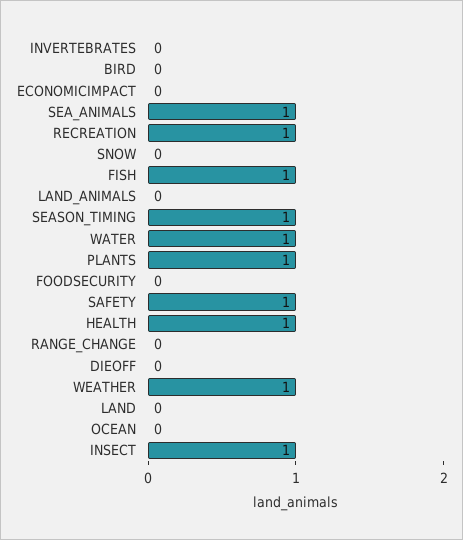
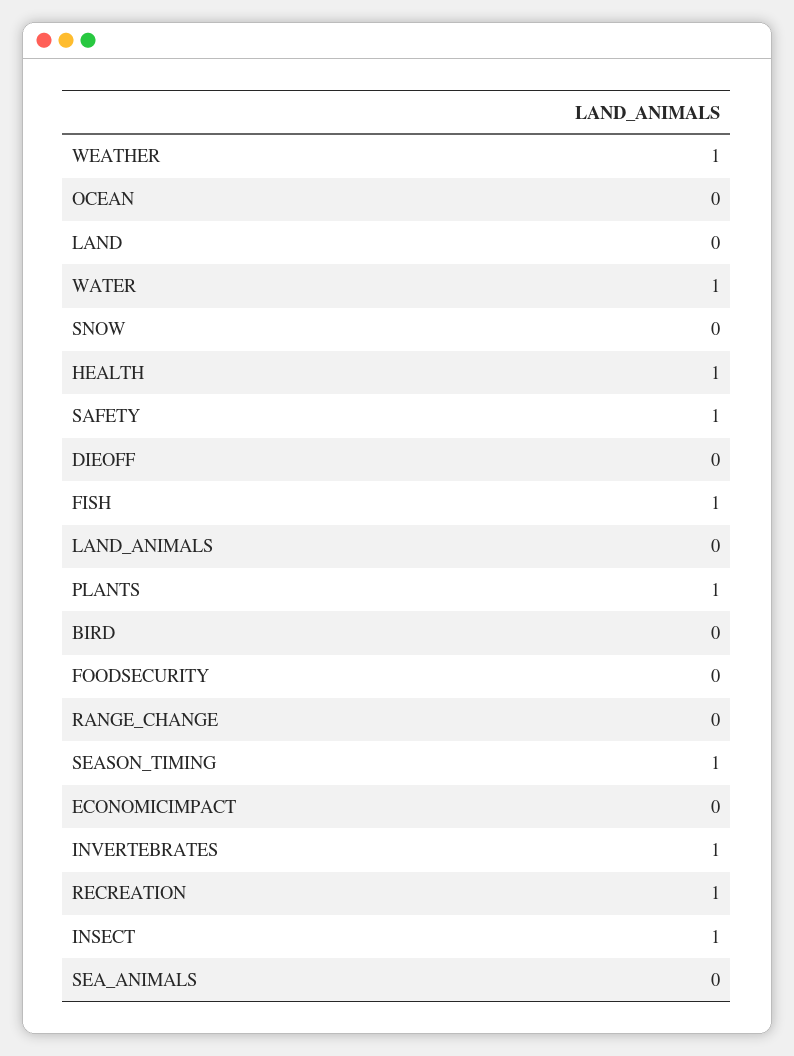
  {
-   "INVERTEBRATES": 0,
+   "INVERTEBRATES": 1,
    "BIRD": 0,
    "ECONOMICIMPACT": 0,
-   "SEA_ANIMALS": 1,
+   "SEA_ANIMALS": 0,
    "RECREATION": 1,
    "SNOW": 0,
    "FISH": 1,
    "LAND_ANIMALS": 0,
    "SEASON_TIMING": 1,
    "WATER": 1,
    "PLANTS": 1,
    "FOODSECURITY": 0,
    "SAFETY": 1,
    "HEALTH": 1,
    "RANGE_CHANGE": 0,
    "DIEOFF": 0,
    "WEATHER": 1,
    "LAND": 0,
    "OCEAN": 0,
    "INSECT": 1
  }

